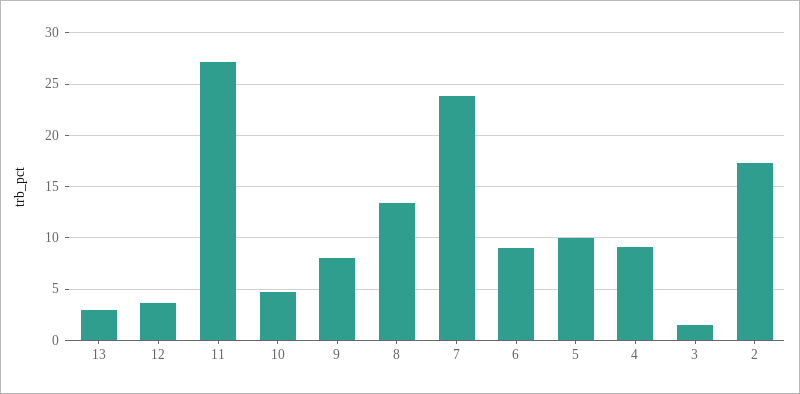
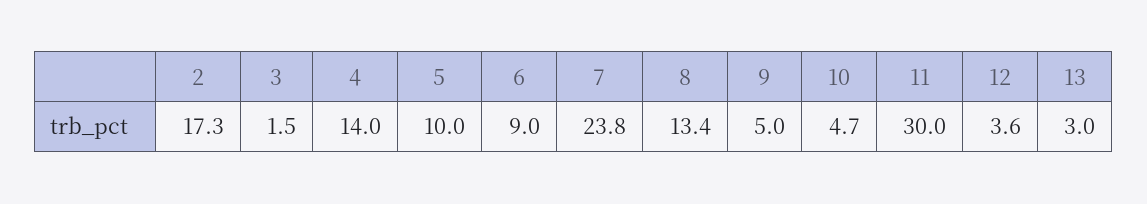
  {
    "13": 3,
    "12": 3.6,
-   "11": 27,
+   "11": 30,
    "10": 4.7,
-   "9": 8,
+   "9": 5,
    "8": 13.4,
    "7": 23.8,
    "6": 9,
    "5": 10,
-   "4": 9,
+   "4": 14,
    "3": 1.5,
    "2": 17.3
  }

